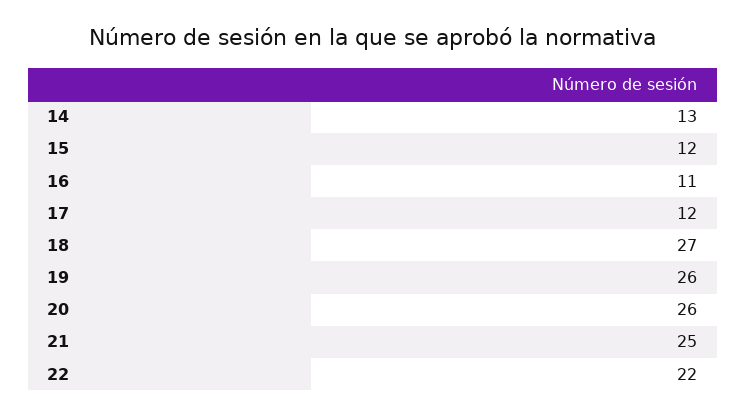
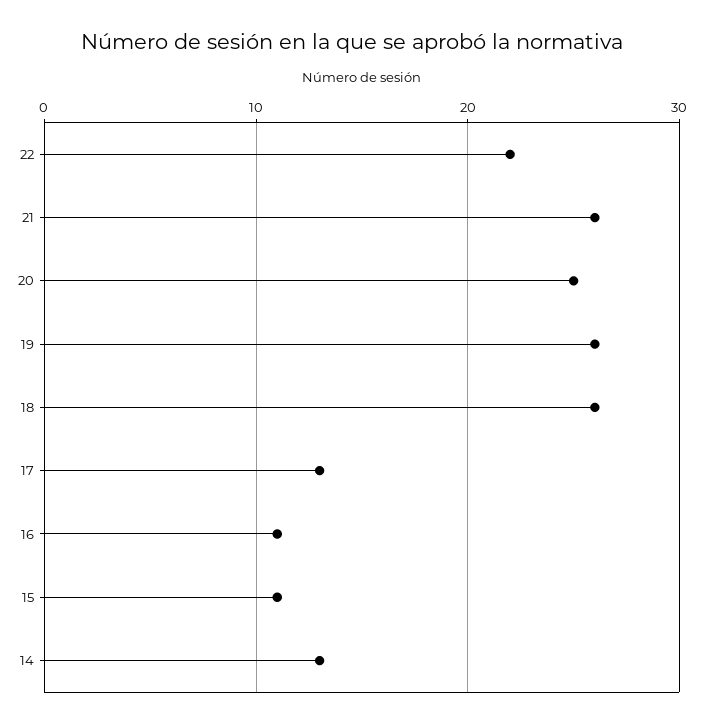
  {
    "14": 13,
-   "15": 12,
+   "15": 11,
    "16": 11,
-   "17": 12,
+   "17": 13,
-   "18": 27,
+   "18": 26,
    "19": 26,
-   "20": 26,
+   "20": 25,
-   "21": 25,
+   "21": 26,
    "22": 22
  }

